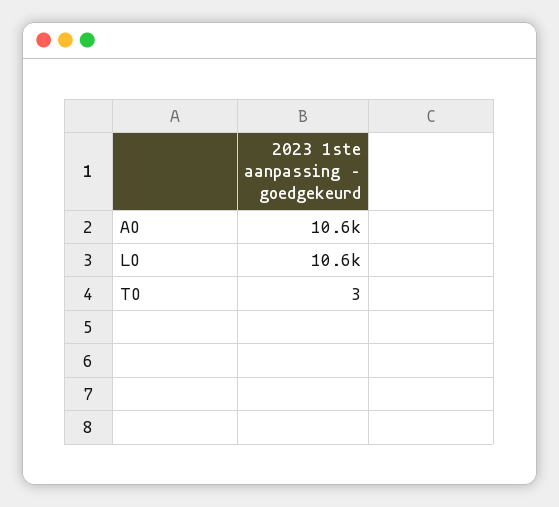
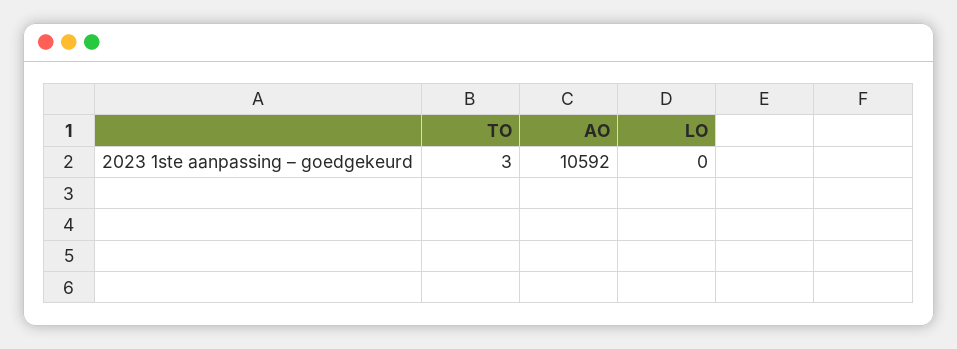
  {
    "AO": 10592,
-   "LO": 10600,
+   "LO": 0,
    "TO": 3
  }

